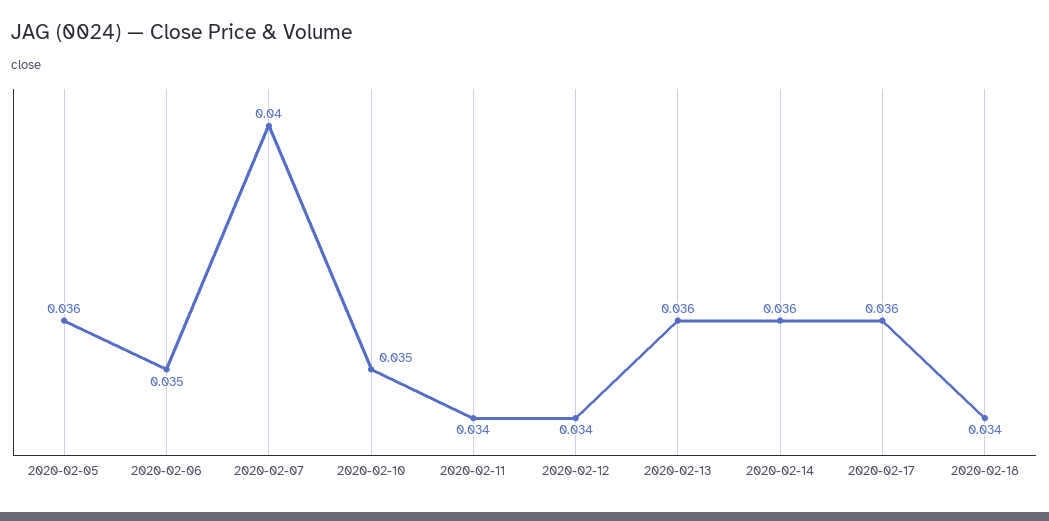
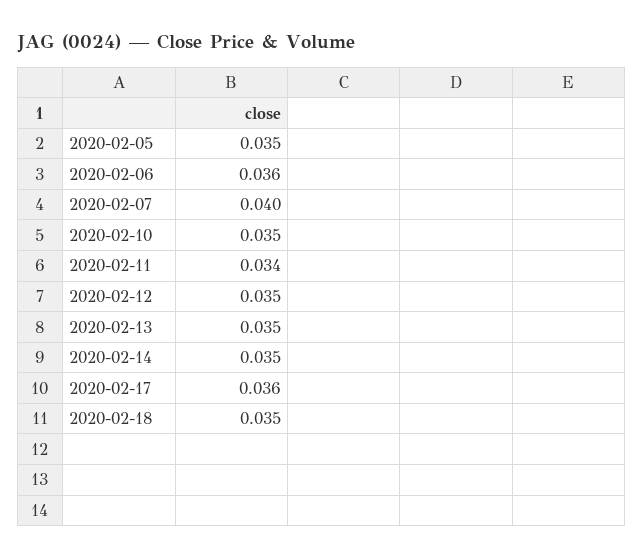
  {
-   "2020-02-05": 0.036,
+   "2020-02-05": 0.035,
-   "2020-02-06": 0.035,
+   "2020-02-06": 0.036,
    "2020-02-07": 0.04,
    "2020-02-10": 0.035,
    "2020-02-11": 0.034,
-   "2020-02-12": 0.034,
+   "2020-02-12": 0.035,
-   "2020-02-13": 0.036,
+   "2020-02-13": 0.035,
-   "2020-02-14": 0.036,
+   "2020-02-14": 0.035,
    "2020-02-17": 0.036,
-   "2020-02-18": 0.034
+   "2020-02-18": 0.035
  }

